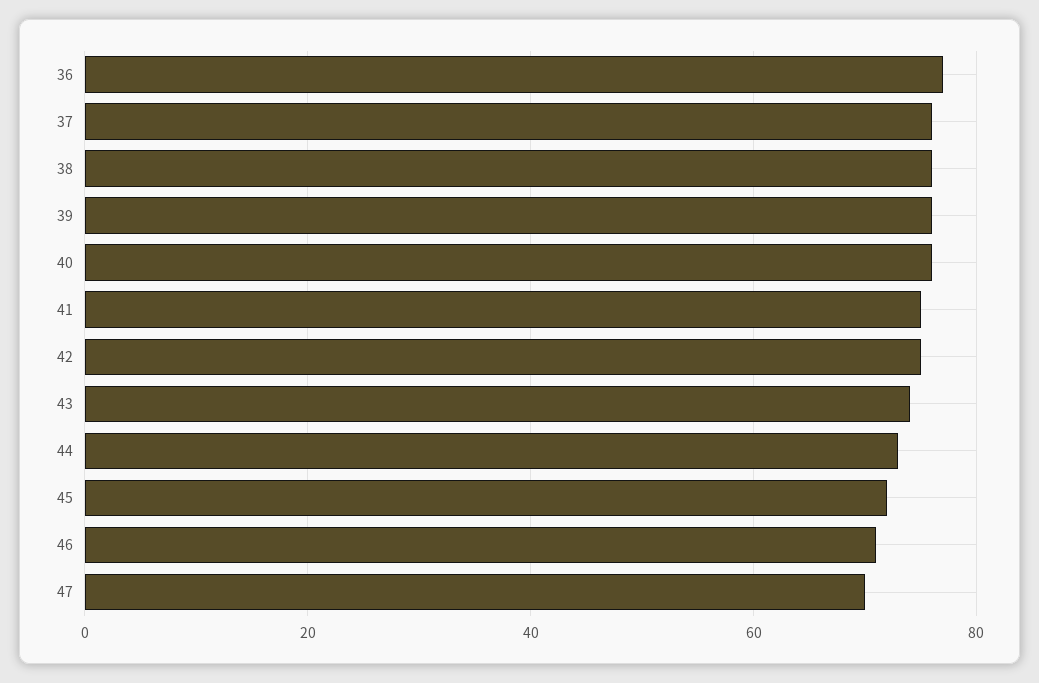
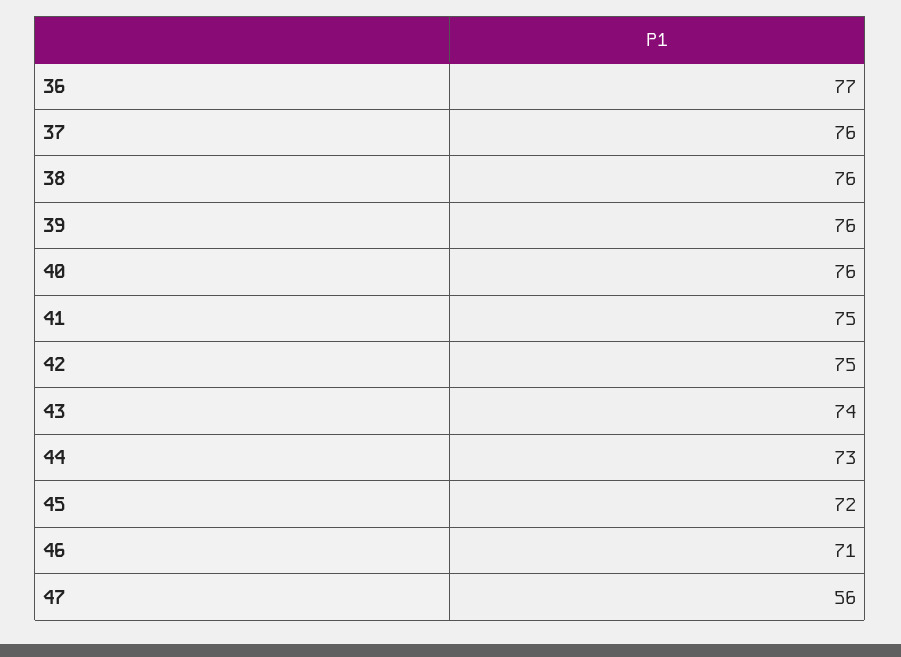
  {
    "36": 77,
    "37": 76,
    "38": 76,
    "39": 76,
    "40": 76,
    "41": 75,
    "42": 75,
    "43": 74,
    "44": 73,
    "45": 72,
    "46": 71,
-   "47": 70
+   "47": 56
  }

